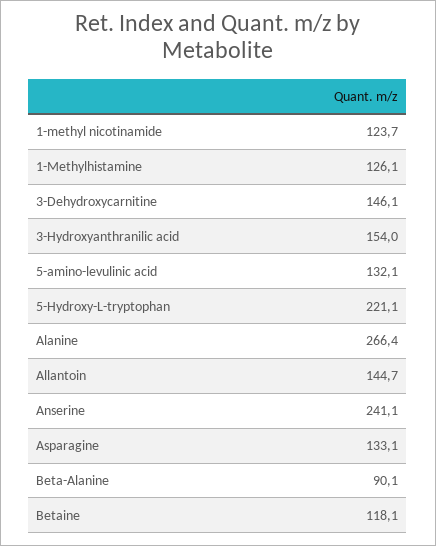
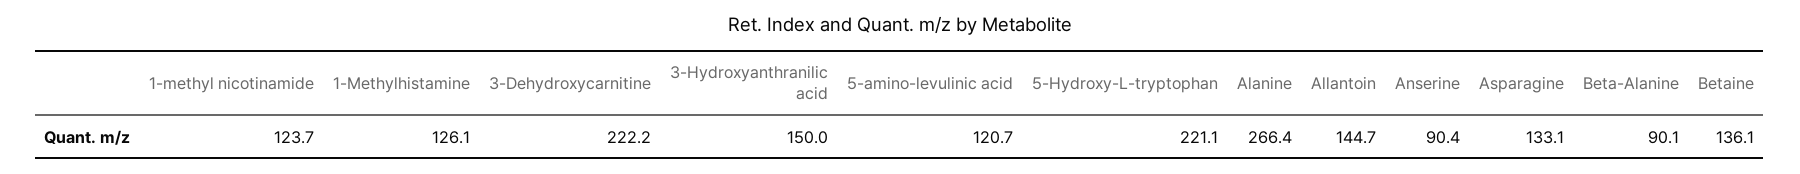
  {
    "1-methyl nicotinamide": 123.7,
    "1-Methylhistamine": 126.1,
-   "3-Dehydroxycarnitine": 146.1,
+   "3-Dehydroxycarnitine": 222.2,
-   "3-Hydroxyanthranilic acid": 154,
+   "3-Hydroxyanthranilic acid": 150,
-   "5-amino-levulinic acid": 132.1,
+   "5-amino-levulinic acid": 120.7,
    "5-Hydroxy-L-tryptophan": 221.1,
    "Alanine": 266.4,
    "Allantoin": 144.7,
-   "Anserine": 241.1,
+   "Anserine": 90.4,
    "Asparagine": 133.1,
    "Beta-Alanine": 90.1,
-   "Betaine": 118.1
+   "Betaine": 136.1
  }

